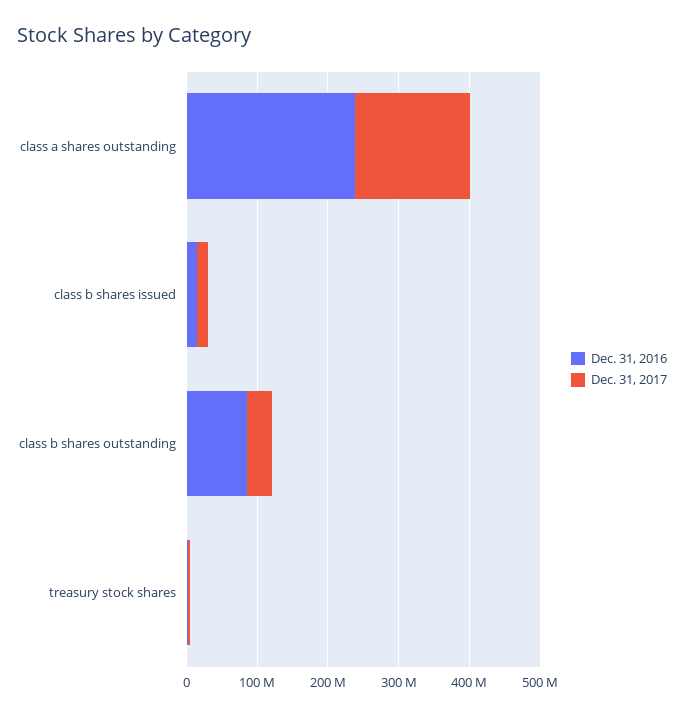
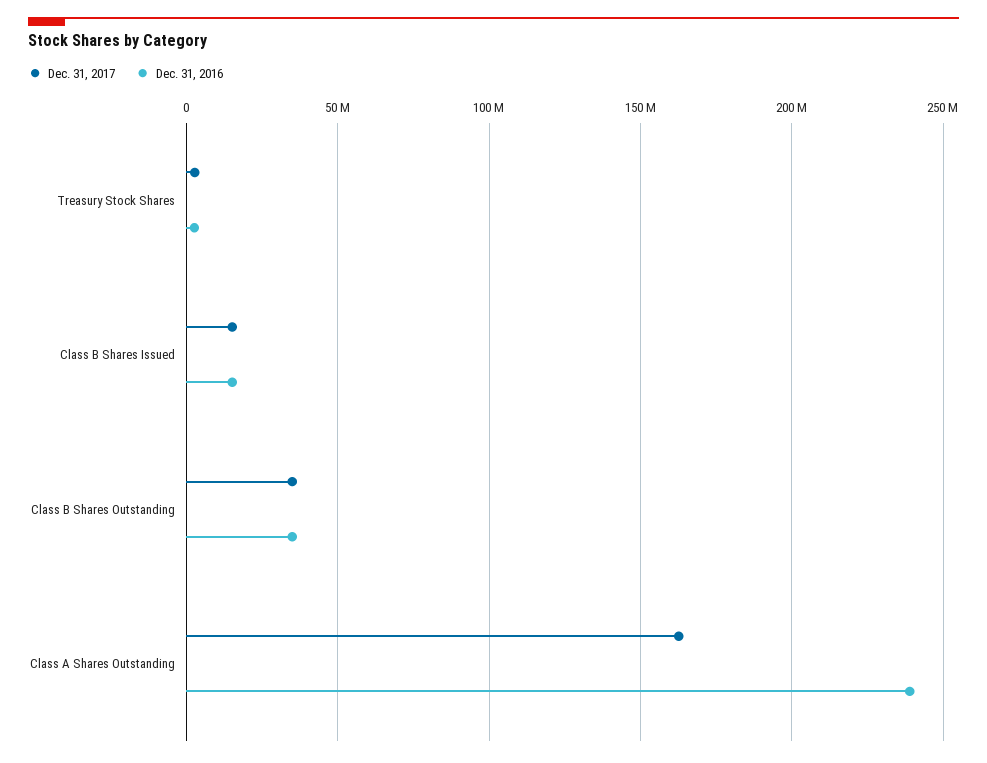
  {
    "Dec. 31, 2016": {
      "class a shares outstanding": 240000000,
      "class b shares issued": 15000000,
-     "class b shares outstanding": 80000000,
+     "class b shares outstanding": 35000000,
      "treasury stock shares": 5000000
    },
    "Dec. 31, 2017": {
      "class a shares outstanding": 165000000,
      "class b shares issued": 15000000,
      "class b shares outstanding": 35000000,
      "treasury stock shares": 5000000
    }
  }

